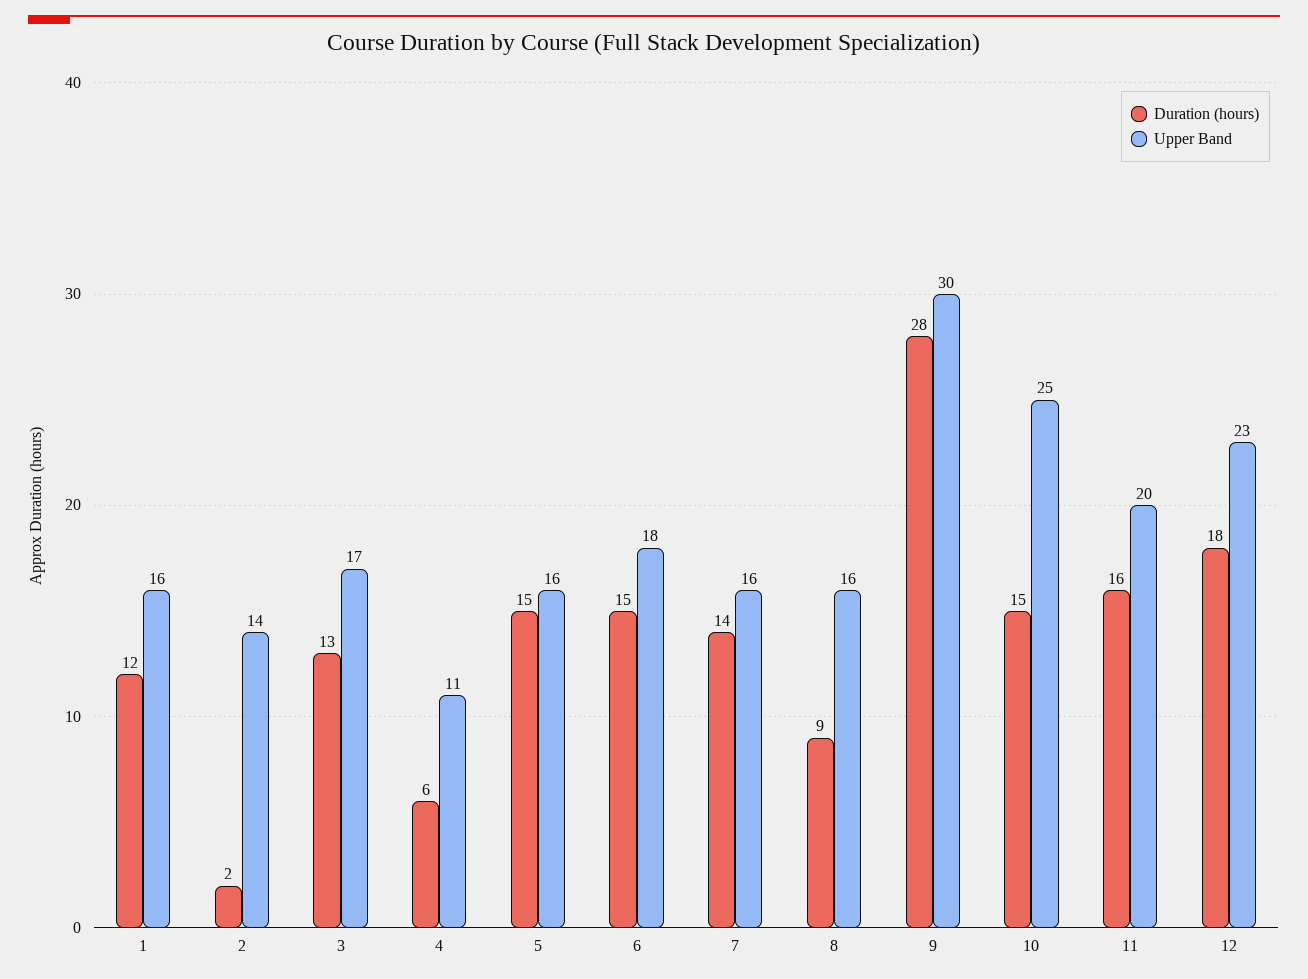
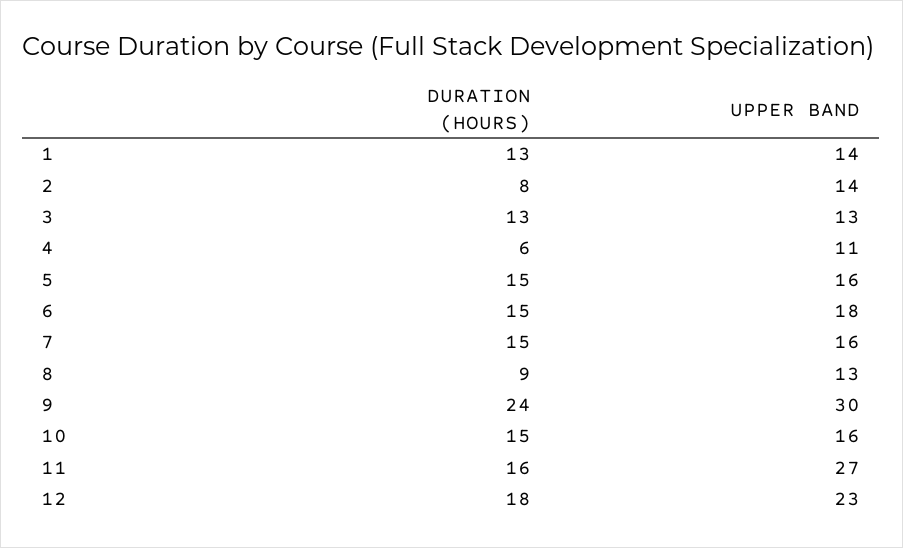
  {
    "Duration (hours)": {
-     "1": 12,
+     "1": 13,
-     "2": 2,
+     "2": 8,
      "3": 13,
      "4": 6,
      "5": 15,
      "6": 15,
-     "7": 14,
+     "7": 15,
      "8": 9,
-     "9": 28,
+     "9": 24,
      "10": 15,
      "11": 16,
      "12": 18
    },
    "Upper Band": {
-     "1": 16,
+     "1": 14,
      "2": 14,
-     "3": 17,
+     "3": 13,
      "4": 11,
      "5": 16,
      "6": 18,
      "7": 16,
-     "8": 16,
+     "8": 13,
      "9": 30,
-     "10": 25,
+     "10": 16,
-     "11": 20,
+     "11": 27,
      "12": 23
    }
  }

